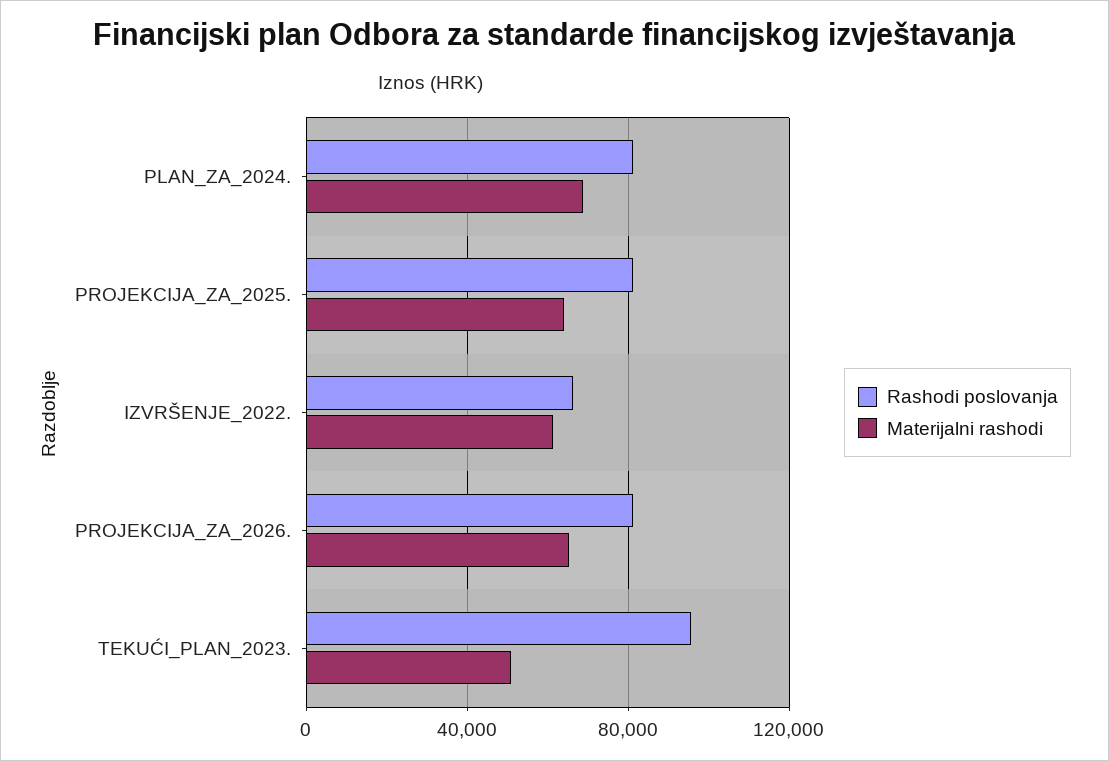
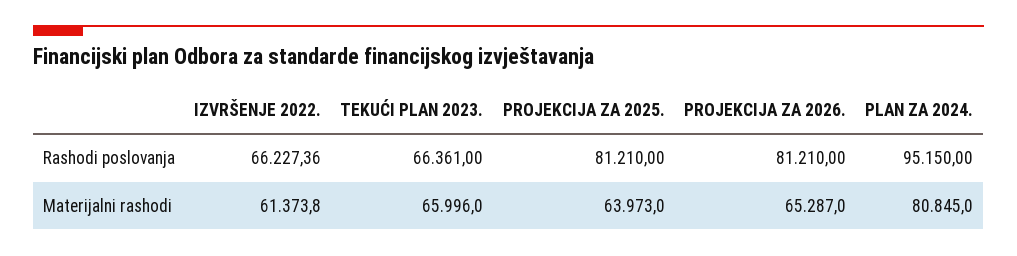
  {
    "Rashodi poslovanja": {
-     "PLAN_ZA_2024.": 80000,
+     "PLAN_ZA_2024.": 95150,
      "PROJEKCIJA_ZA_2025.": 81210,
      "IZVRŠENJE_2022.": 66227.36,
      "PROJEKCIJA_ZA_2026.": 81210,
-     "TEKUĆI_PLAN_2023.": 95000
+     "TEKUĆI_PLAN_2023.": 66361
    },
    "Materijalni rashodi": {
-     "PLAN_ZA_2024.": 70000,
+     "PLAN_ZA_2024.": 80845,
      "PROJEKCIJA_ZA_2025.": 63973,
      "IZVRŠENJE_2022.": 61373.8,
      "PROJEKCIJA_ZA_2026.": 65287,
-     "TEKUĆI_PLAN_2023.": 50000
+     "TEKUĆI_PLAN_2023.": 65996
    }
  }

